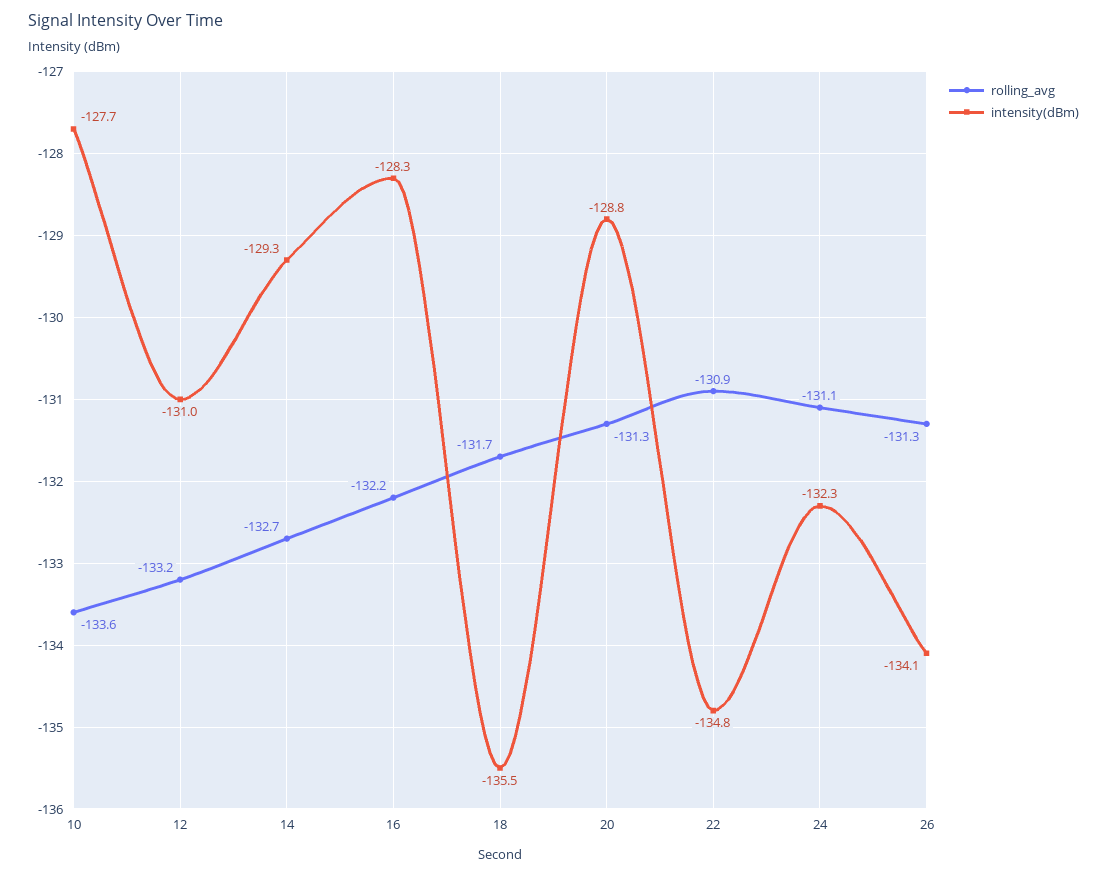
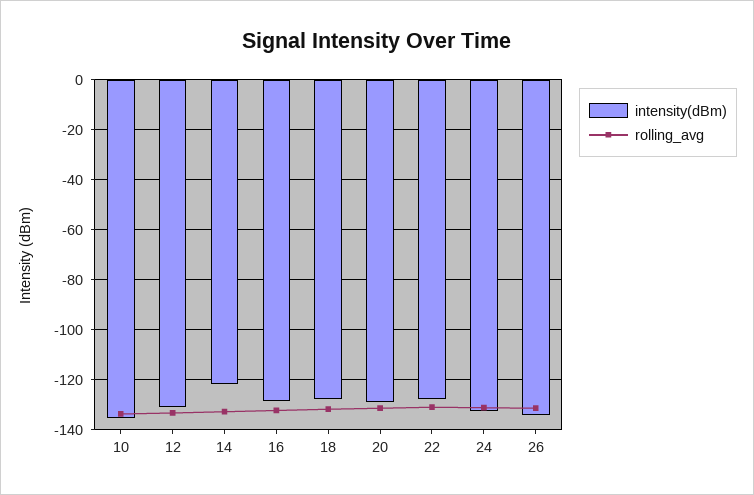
  {
    "rolling_avg": {
      "10": -133.6,
      "12": -133.2,
      "14": -132.7,
      "16": -132.2,
      "18": -131.7,
      "20": -131.3,
      "22": -130.9,
      "24": -131.1,
      "26": -131.3
    },
    "intensity(dBm)": {
-     "10": -127.7,
+     "10": -135,
      "12": -131,
-     "14": -129.3,
+     "14": -122.5,
      "16": -128.3,
-     "18": -135.5,
+     "18": -127.5,
      "20": -128.8,
-     "22": -134.8,
+     "22": -127.5,
      "24": -132.3,
      "26": -134.1
    }
  }

